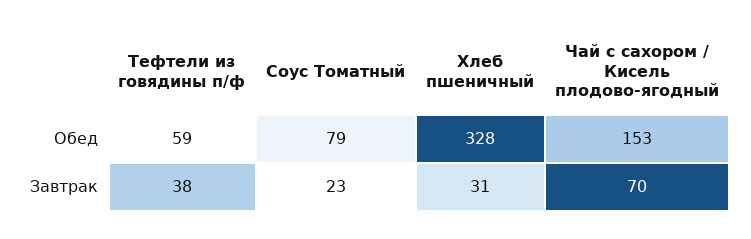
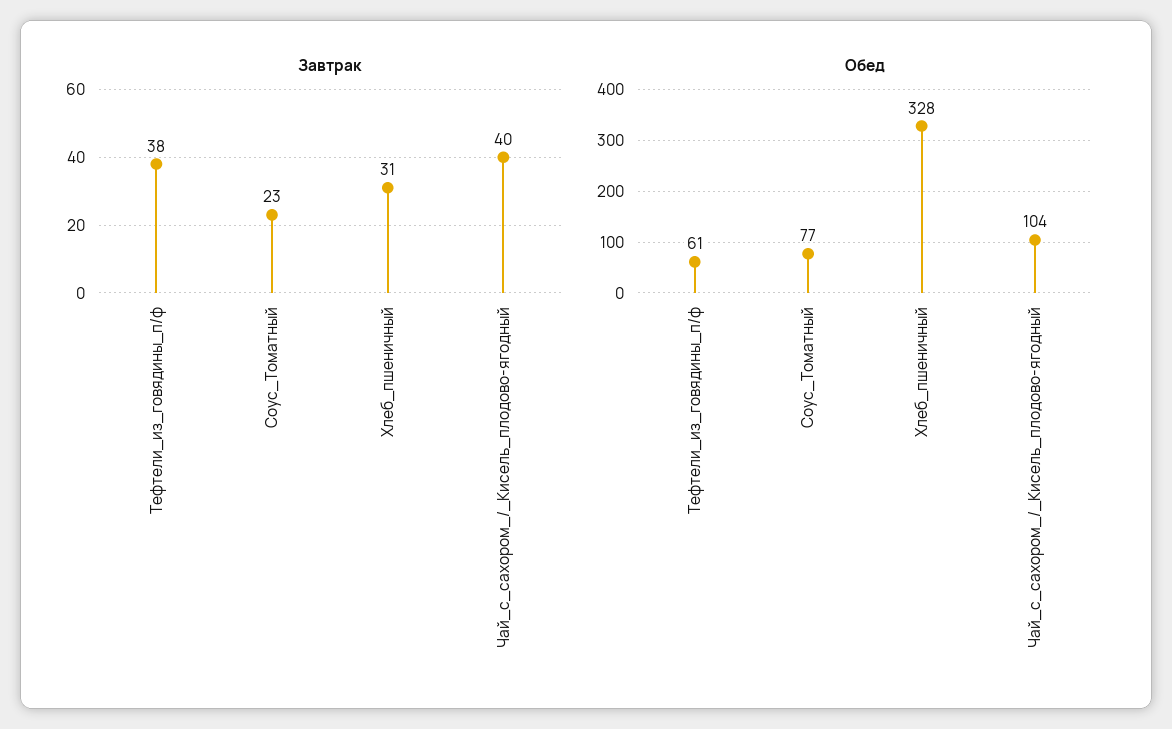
  {
    "Обед": {
-     "Тефтели из говядины п/ф": 59,
+     "Тефтели из говядины п/ф": 61,
-     "Соус Томатный": 79,
+     "Соус Томатный": 77,
      "Хлеб пшеничный": 328,
-     "Чай с сахором / Кисель плодово-ягодный": 153
+     "Чай с сахором / Кисель плодово-ягодный": 104
    },
    "Завтрак": {
      "Тефтели из говядины п/ф": 38,
      "Соус Томатный": 23,
      "Хлеб пшеничный": 31,
-     "Чай с сахором / Кисель плодово-ягодный": 70
+     "Чай с сахором / Кисель плодово-ягодный": 40
    }
  }

